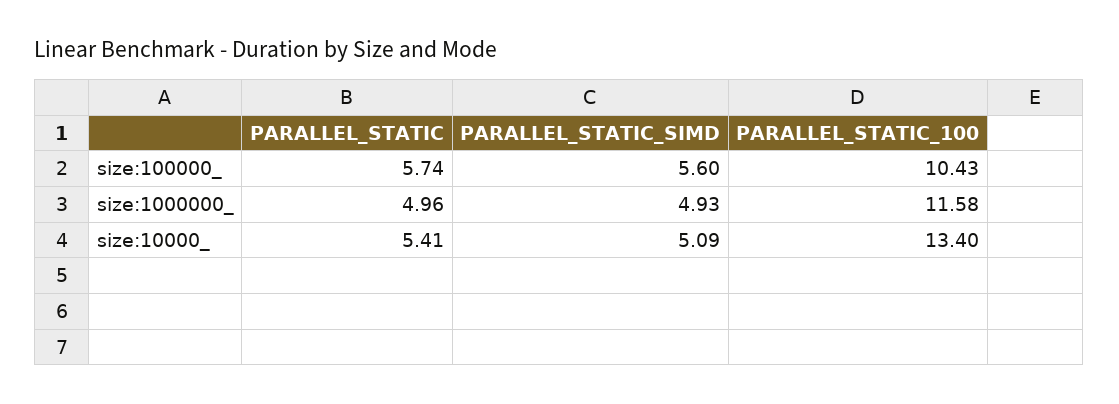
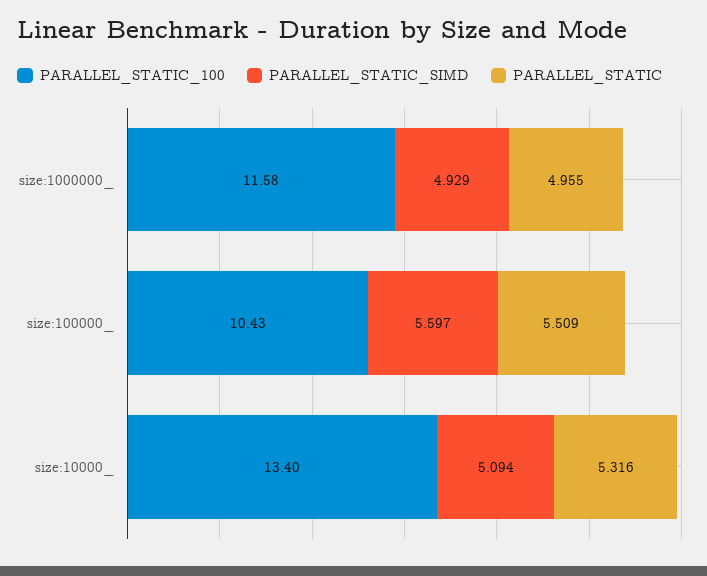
  {
    "PARALLEL_STATIC": {
-     "size:100000_": 5.74,
+     "size:100000_": 5.509,
      "size:1000000_": 4.955,
-     "size:10000_": 5.41
+     "size:10000_": 5.316
    },
    "PARALLEL_STATIC_SIMD": {
      "size:100000_": 5.597,
      "size:1000000_": 4.929,
      "size:10000_": 5.094
    },
    "PARALLEL_STATIC_100": {
      "size:100000_": 10.43,
      "size:1000000_": 11.58,
      "size:10000_": 13.4
    }
  }

